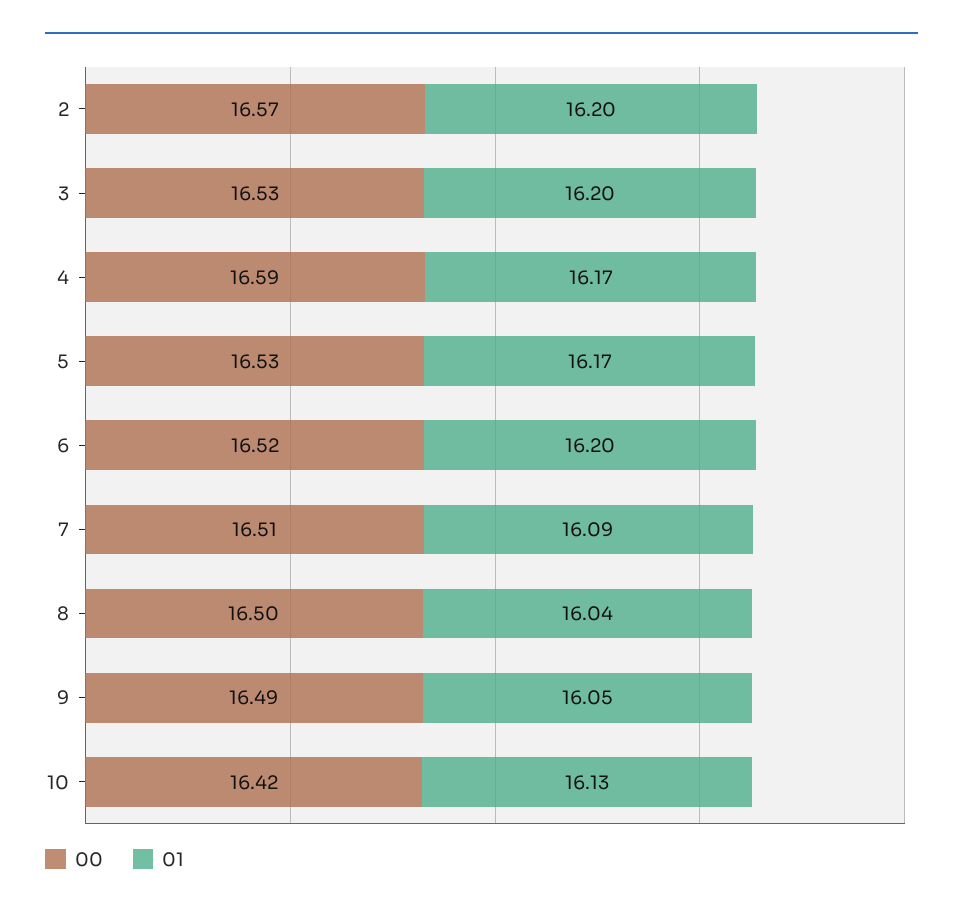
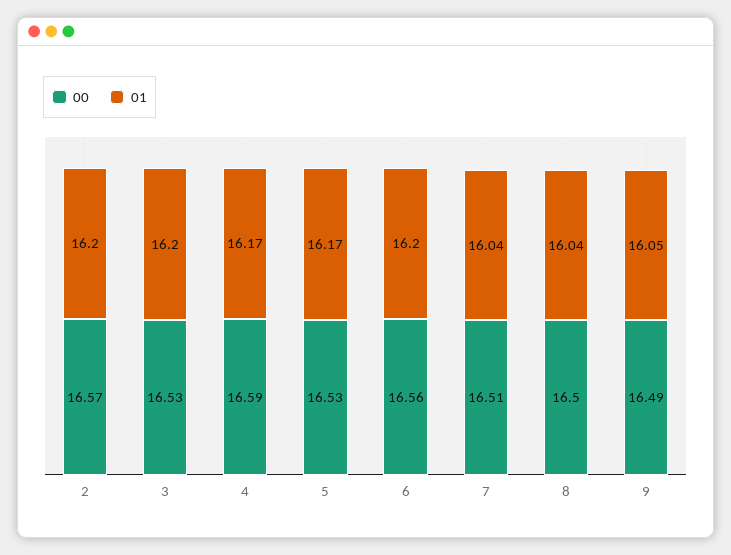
  {
    "00": {
      "2": 16.57,
      "3": 16.53,
      "4": 16.59,
      "5": 16.53,
-     "6": 16.52,
+     "6": 16.56,
      "7": 16.51,
      "8": 16.5,
-     "9": 16.49,
+     "9": 16.49
-     "10": 16.42
    },
    "01": {
      "2": 16.2,
      "3": 16.2,
      "4": 16.17,
      "5": 16.17,
      "6": 16.2,
-     "7": 16.09,
+     "7": 16.04,
      "8": 16.04,
-     "9": 16.05,
+     "9": 16.05
-     "10": 16.13
    }
  }

